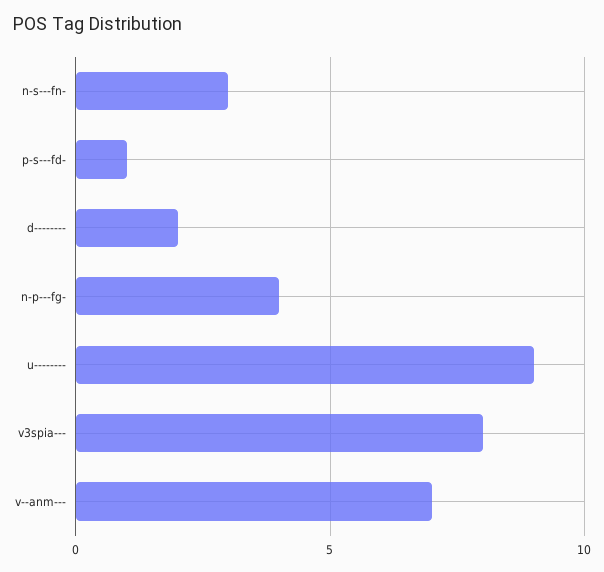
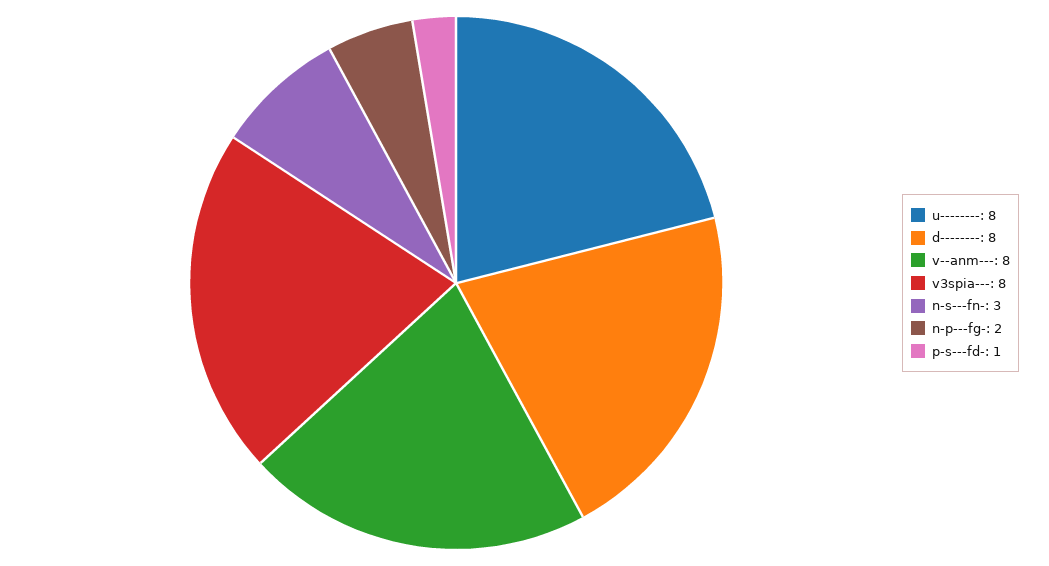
  {
    "n-s---fn-": 3,
    "p-s---fd-": 1,
-   "d--------": 2,
+   "d--------": 8,
-   "n-p---fg-": 4,
+   "n-p---fg-": 2,
-   "u--------": 9,
+   "u--------": 8,
    "v3spia---": 8,
-   "v--anm---": 7
+   "v--anm---": 8
  }

